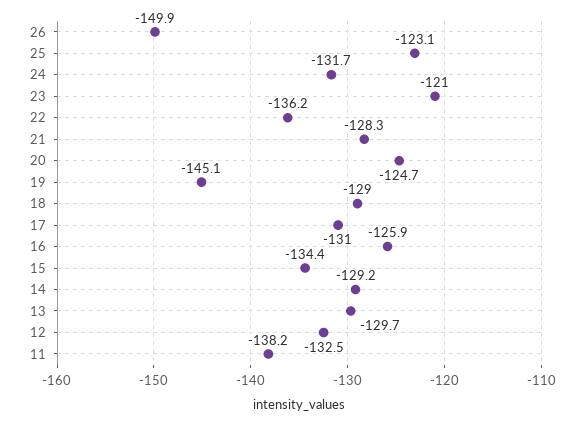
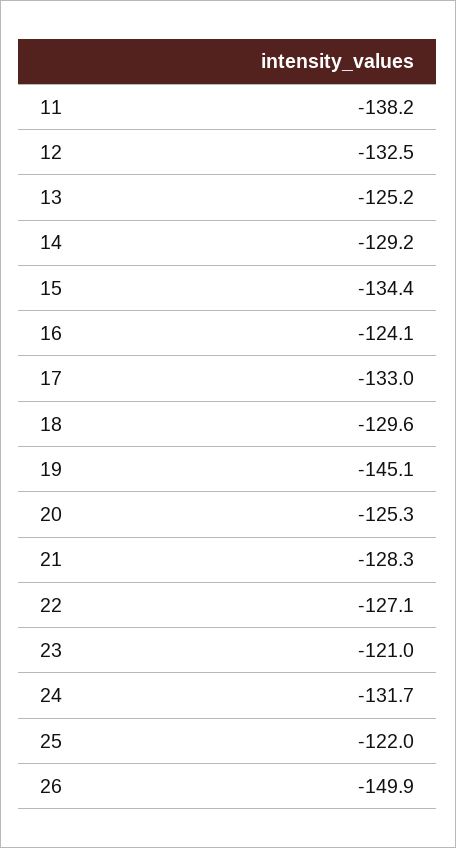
  {
    "26": -149.9,
-   "25": -123.1,
+   "25": -122,
    "24": -131.7,
    "23": -121,
-   "22": -136.2,
+   "22": -127.1,
    "21": -128.3,
-   "20": -124.7,
+   "20": -125.3,
    "19": -145.1,
-   "18": -129,
+   "18": -129.6,
-   "17": -131,
+   "17": -133,
-   "16": -125.9,
+   "16": -124.1,
    "15": -134.4,
    "14": -129.2,
-   "13": -129.7,
+   "13": -125.2,
    "12": -132.5,
    "11": -138.2
  }

